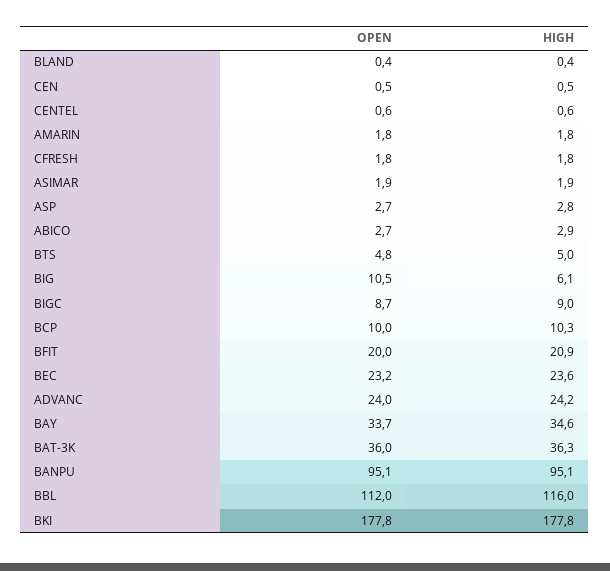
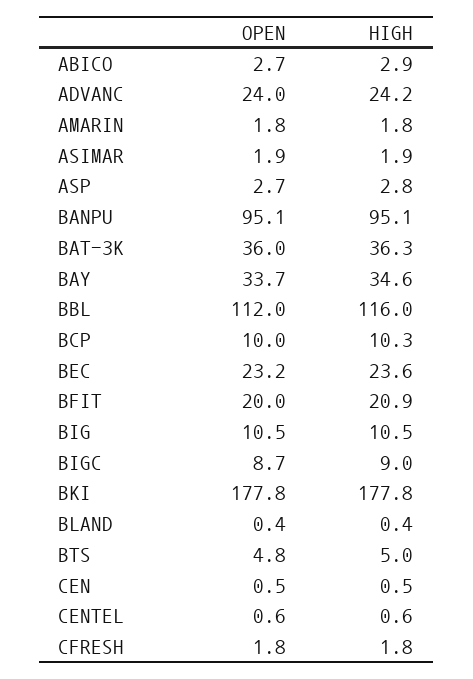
  {
    "OPEN": {
      "BLAND": 0.4,
      "CEN": 0.5,
      "CENTEL": 0.6,
      "AMARIN": 1.8,
      "CFRESH": 1.8,
      "ASIMAR": 1.9,
      "ASP": 2.7,
      "ABICO": 2.7,
      "BTS": 4.8,
      "BIG": 10.5,
      "BIGC": 8.7,
      "BCP": 10,
      "BFIT": 20,
      "BEC": 23.2,
      "ADVANC": 24,
      "BAY": 33.7,
      "BAT-3K": 36,
      "BANPU": 95.1,
      "BBL": 112,
      "BKI": 177.8
    },
    "HIGH": {
      "BLAND": 0.4,
      "CEN": 0.5,
      "CENTEL": 0.6,
      "AMARIN": 1.8,
      "CFRESH": 1.8,
      "ASIMAR": 1.9,
      "ASP": 2.8,
      "ABICO": 2.9,
      "BTS": 5,
-     "BIG": 6.1,
+     "BIG": 10.5,
      "BIGC": 9,
      "BCP": 10.3,
      "BFIT": 20.9,
      "BEC": 23.6,
      "ADVANC": 24.2,
      "BAY": 34.6,
      "BAT-3K": 36.3,
      "BANPU": 95.1,
      "BBL": 116,
      "BKI": 177.8
    }
  }

